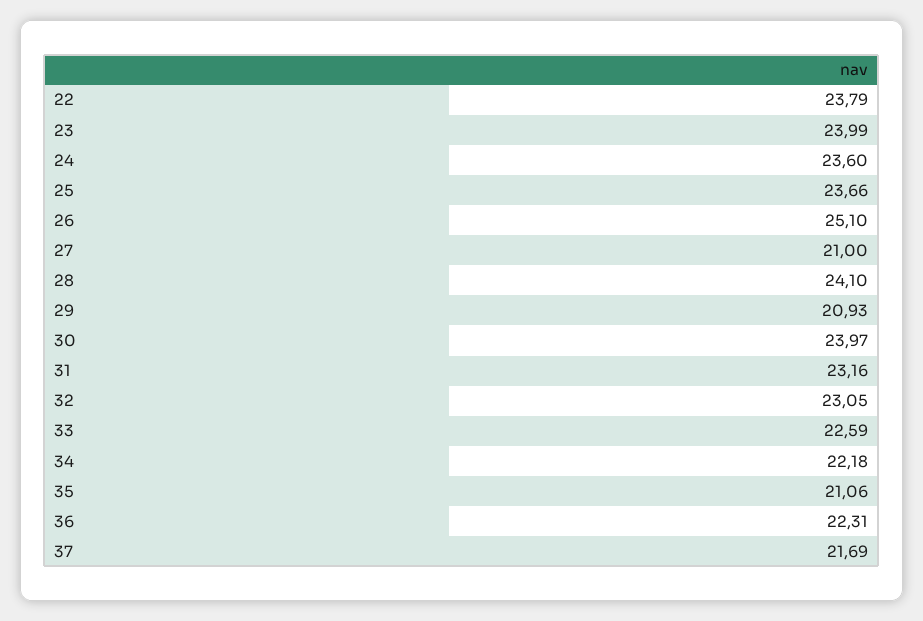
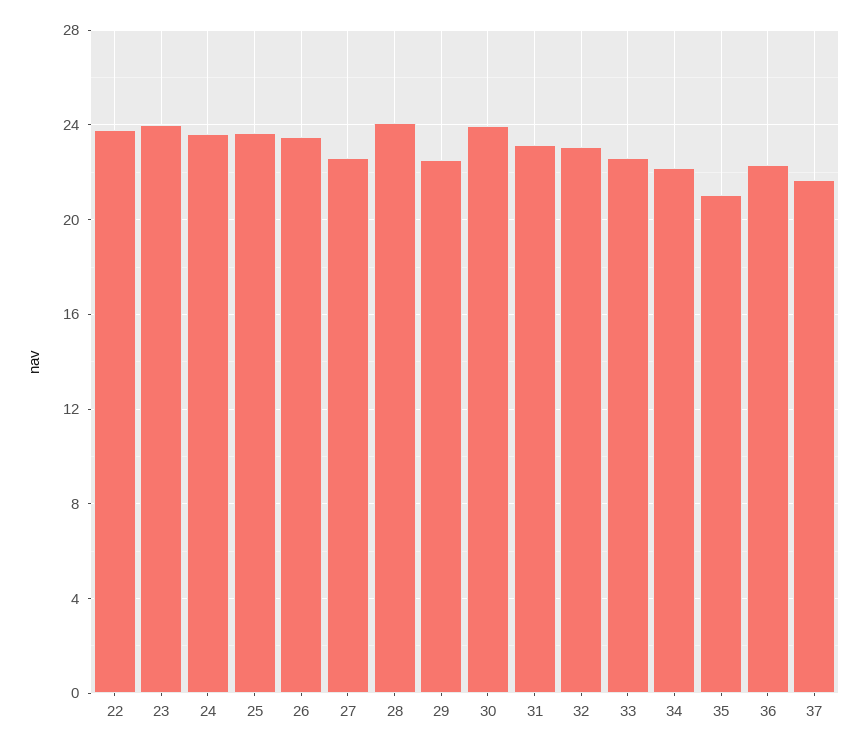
  {
    "22": 23.79,
    "23": 23.99,
    "24": 23.6,
    "25": 23.66,
-   "26": 25.1,
+   "26": 23.5,
-   "27": 21,
+   "27": 22.5,
    "28": 24.1,
-   "29": 20.93,
+   "29": 22.5,
    "30": 23.97,
    "31": 23.16,
    "32": 23.05,
    "33": 22.59,
    "34": 22.18,
    "35": 21.06,
    "36": 22.31,
    "37": 21.69
  }

